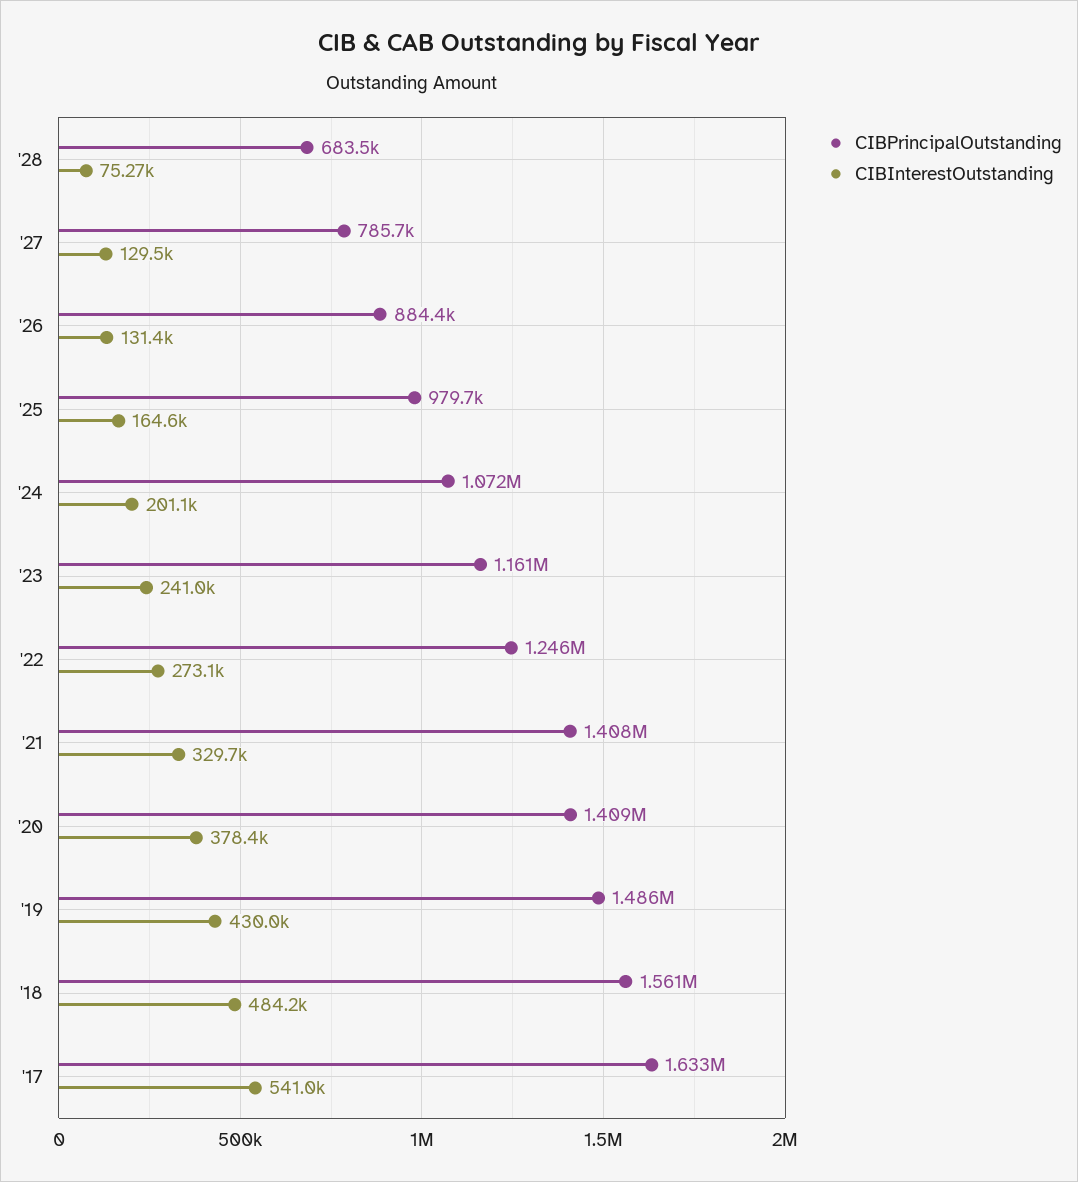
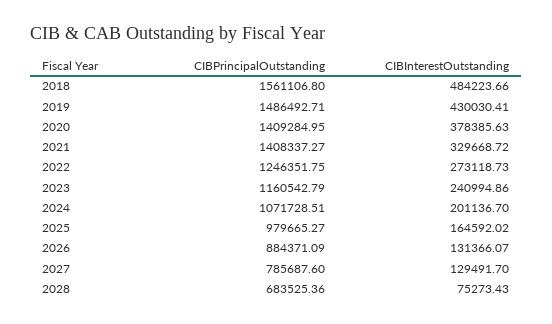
  {
    "CIBPrincipalOutstanding": {
      "'28": 683525.36,
      "'27": 785687.6,
      "'26": 884371.09,
      "'25": 979665.27,
      "'24": 1071728.51,
      "'23": 1160542.79,
      "'22": 1246351.75,
      "'21": 1408337.27,
      "'20": 1409284.95,
      "'19": 1486492.71,
-     "'18": 1561106.8,
+     "'18": 1561106.8
-     "'17": 1633000
    },
    "CIBInterestOutstanding": {
      "'28": 75273.43,
      "'27": 129491.7,
      "'26": 131366.07,
      "'25": 164592.02,
      "'24": 201136.7,
      "'23": 240994.86,
      "'22": 273118.73,
      "'21": 329668.72,
      "'20": 378385.63,
      "'19": 430030.41,
-     "'18": 484223.66,
+     "'18": 484223.66
-     "'17": 541000
    }
  }

